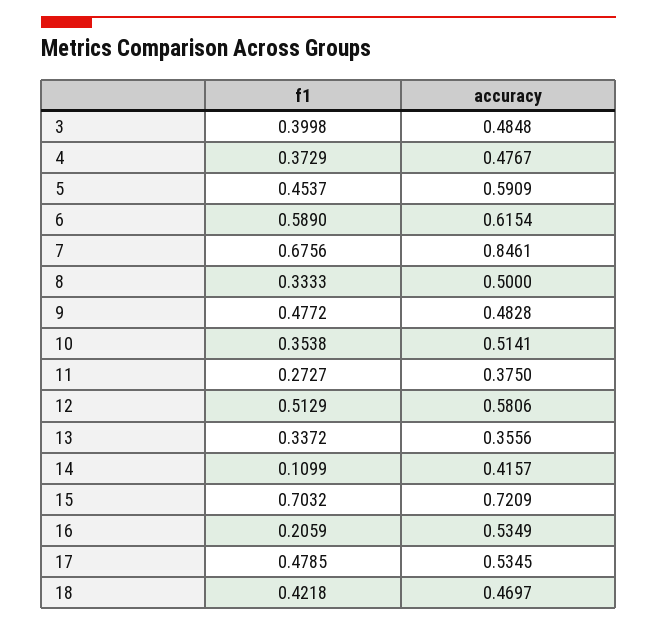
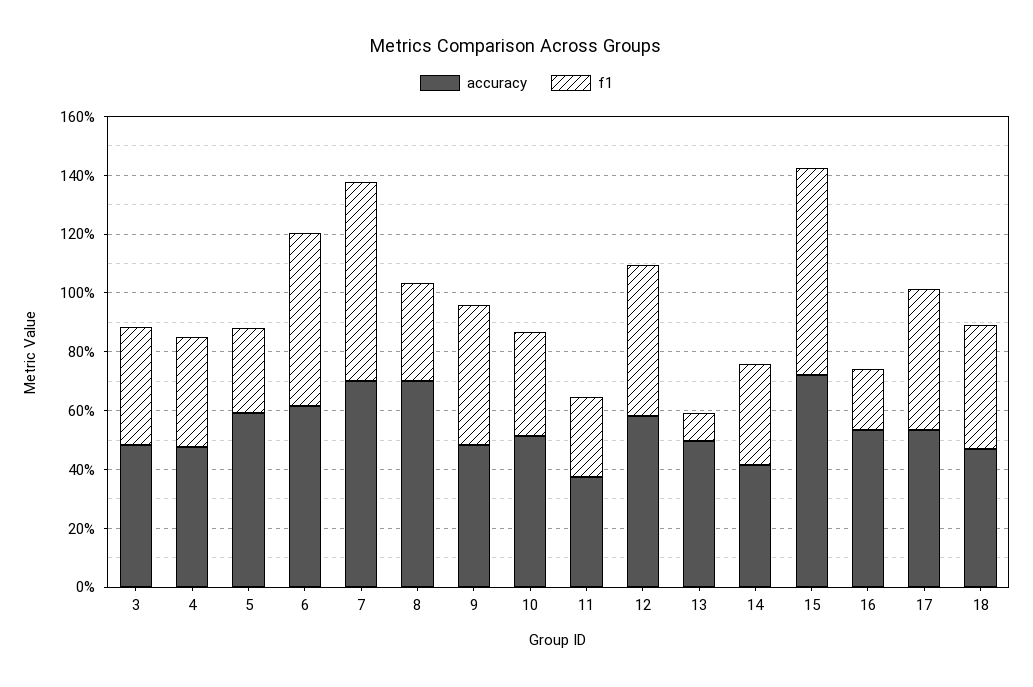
  {
    "f1": {
      "3": 0.3998,
      "4": 0.3729,
-     "5": 0.4537,
+     "5": 0.3,
      "6": 0.589,
      "7": 0.6756,
      "8": 0.3333,
      "9": 0.4772,
      "10": 0.3538,
      "11": 0.2727,
      "12": 0.5129,
-     "13": 0.3372,
+     "13": 0.1,
-     "14": 0.1099,
+     "14": 0.35,
      "15": 0.7032,
      "16": 0.2059,
      "17": 0.4785,
      "18": 0.4218
    },
    "accuracy": {
      "3": 0.4848,
      "4": 0.4767,
      "5": 0.5909,
      "6": 0.6154,
-     "7": 0.8461,
+     "7": 0.7,
-     "8": 0.5,
+     "8": 0.7,
      "9": 0.4828,
      "10": 0.5141,
      "11": 0.375,
      "12": 0.5806,
-     "13": 0.3556,
+     "13": 0.5,
      "14": 0.4157,
      "15": 0.7209,
      "16": 0.5349,
      "17": 0.5345,
      "18": 0.4697
    }
  }

